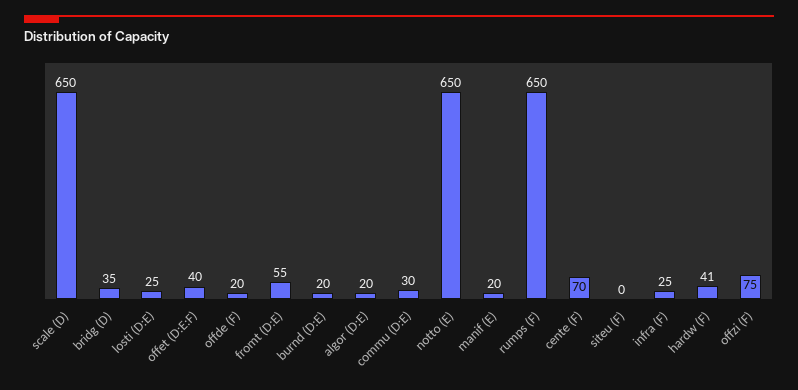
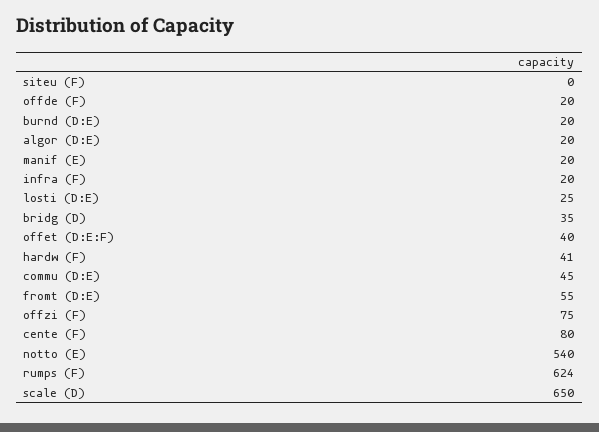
  {
    "scale (D)": 650,
    "bridg (D)": 35,
    "losti (D:E)": 25,
    "offet (D:E:F)": 40,
    "offde (F)": 20,
    "fromt (D:E)": 55,
    "burnd (D:E)": 20,
    "algor (D:E)": 20,
-   "commu (D:E)": 30,
+   "commu (D:E)": 45,
-   "notto (E)": 650,
+   "notto (E)": 540,
    "manif (E)": 20,
-   "rumps (F)": 650,
+   "rumps (F)": 624,
-   "cente (F)": 70,
+   "cente (F)": 80,
    "siteu (F)": 0,
-   "infra (F)": 25,
+   "infra (F)": 20,
    "hardw (F)": 41,
    "offzi (F)": 75
  }

